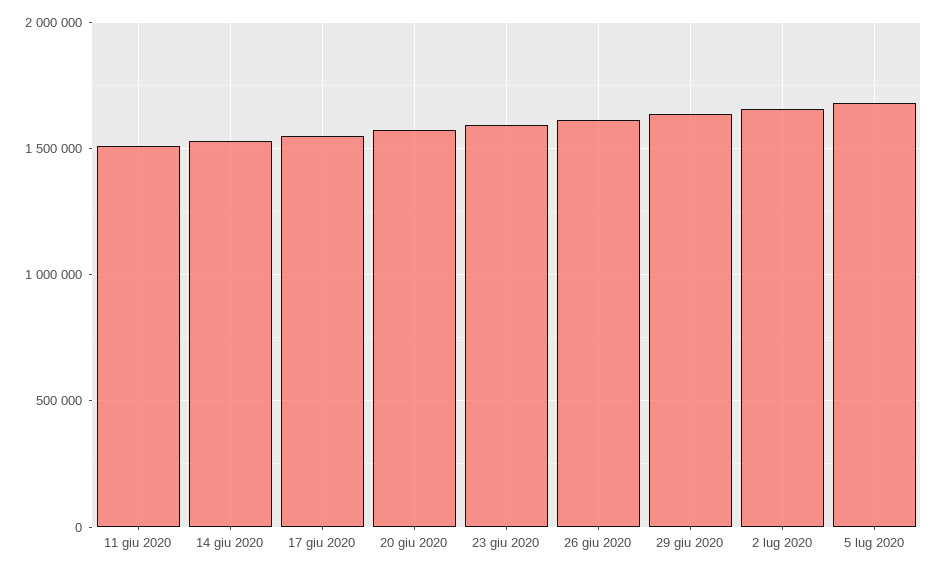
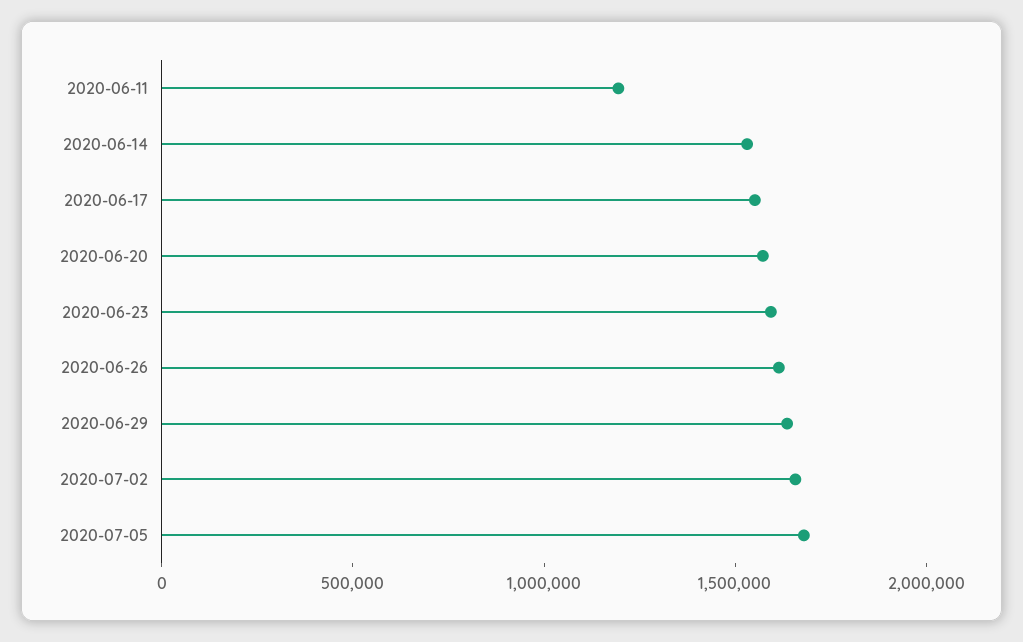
  {
-   "11 giu 2020": 1500000,
+   "11 giu 2020": 1200000,
    "14 giu 2020": 1550000,
    "17 giu 2020": 1550000,
    "20 giu 2020": 1550000,
    "23 giu 2020": 1600000,
    "26 giu 2020": 1600000,
    "29 giu 2020": 1650000,
    "2 lug 2020": 1650000,
    "5 lug 2020": 1700000
  }

